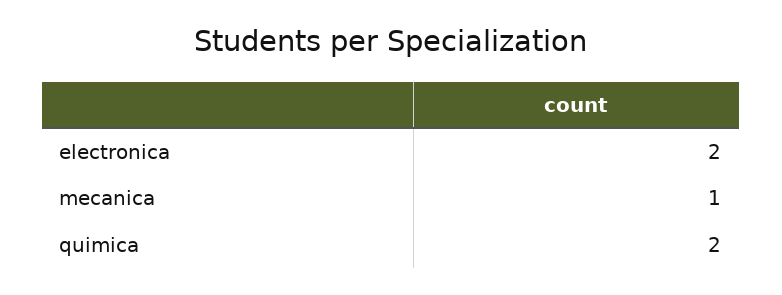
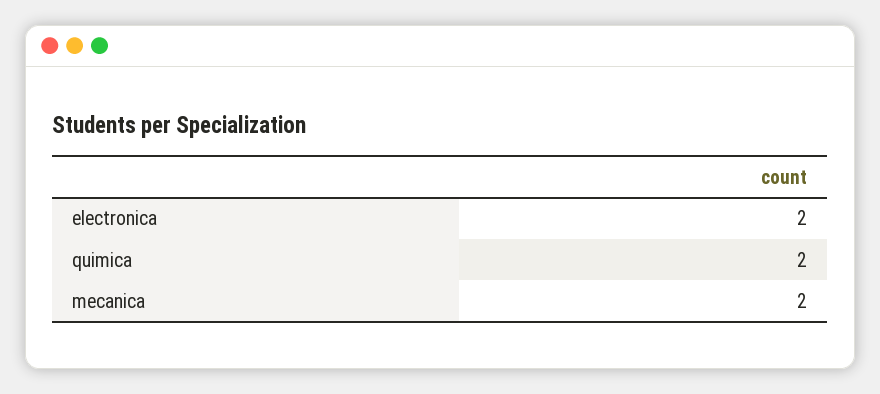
  {
    "electronica": 2,
-   "mecanica": 1,
+   "mecanica": 2,
    "quimica": 2
  }

